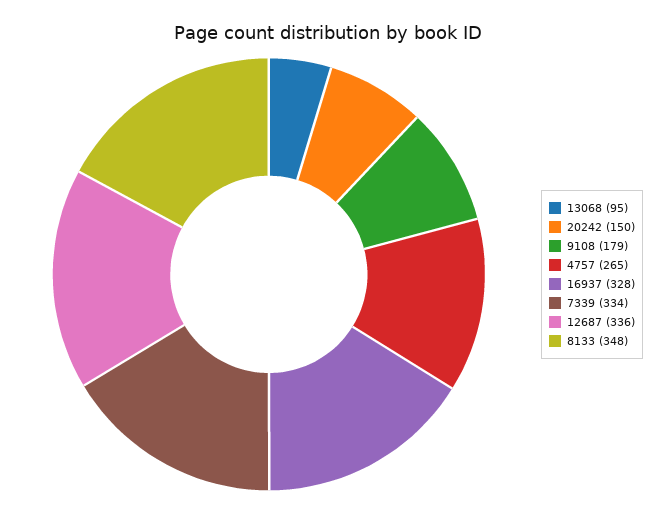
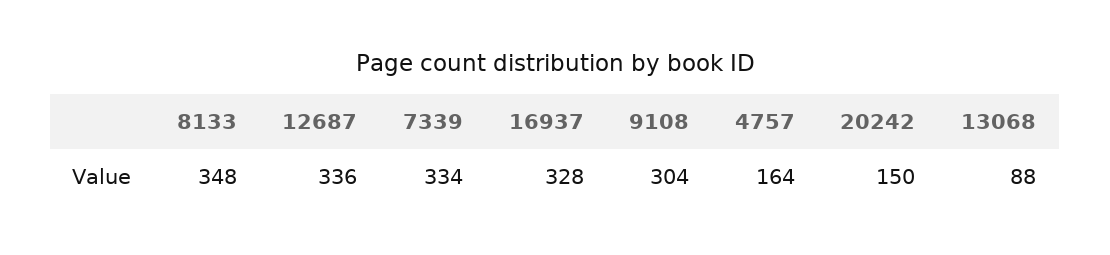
  {
-   "13068": 95,
+   "13068": 88,
    "20242": 150,
-   "9108": 179,
+   "9108": 304,
-   "4757": 265,
+   "4757": 164,
    "16937": 328,
    "7339": 334,
    "12687": 336,
    "8133": 348
  }

